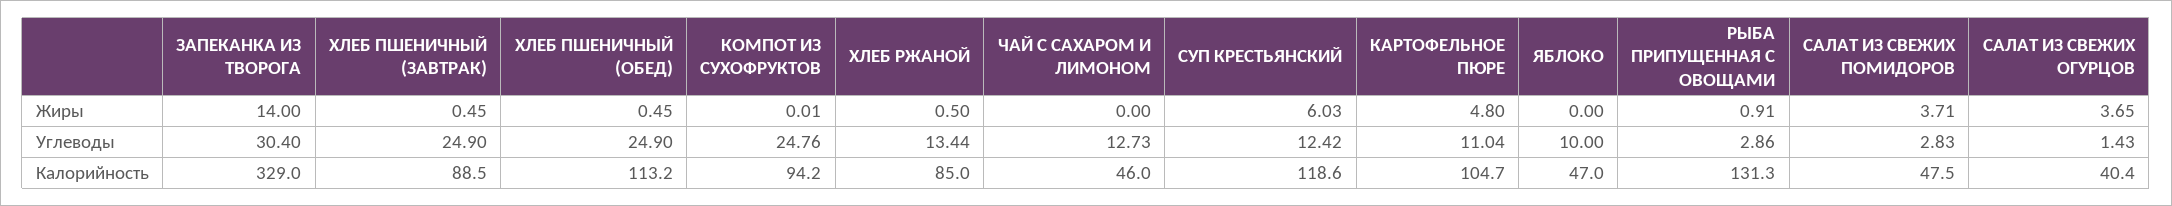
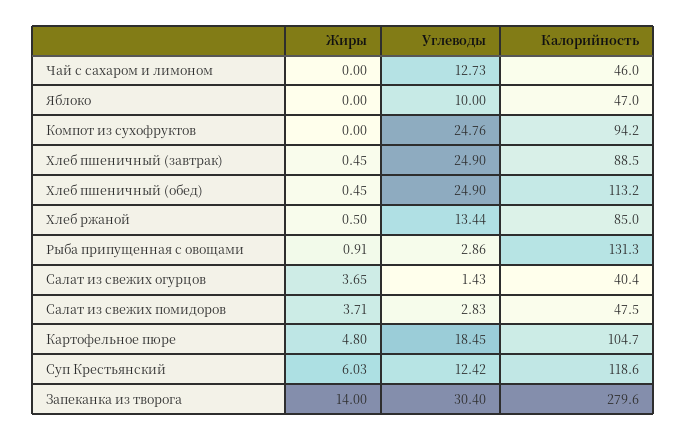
  {
    "ЗАПЕКАНКА ИЗ ТВОРОГА": {
      "Жиры": 14,
      "Углеводы": 30.4,
-     "Калорийность": 329
+     "Калорийность": 279.6
    },
    "ХЛЕБ ПШЕНИЧНЫЙ (ЗАВТРАК)": {
      "Жиры": 0.45,
      "Углеводы": 24.9,
      "Калорийность": 88.5
    },
    "ХЛЕБ ПШЕНИЧНЫЙ (ОБЕД)": {
      "Жиры": 0.45,
      "Углеводы": 24.9,
      "Калорийность": 113.2
    },
    "КОМПОТ ИЗ СУХОФРУКТОВ": {
-     "Жиры": 0.01,
+     "Жиры": 0,
      "Углеводы": 24.76,
      "Калорийность": 94.2
    },
    "ХЛЕБ РЖАНОЙ": {
      "Жиры": 0.5,
      "Углеводы": 13.44,
      "Калорийность": 85
    },
    "ЧАЙ С САХАРОМ И ЛИМОНОМ": {
      "Жиры": 0,
      "Углеводы": 12.73,
      "Калорийность": 46
    },
    "СУП КРЕСТЬЯНСКИЙ": {
      "Жиры": 6.03,
      "Углеводы": 12.42,
      "Калорийность": 118.6
    },
    "КАРТОФЕЛЬНОЕ ПЮРЕ": {
      "Жиры": 4.8,
-     "Углеводы": 11.04,
+     "Углеводы": 18.45,
      "Калорийность": 104.7
    },
    "ЯБЛОКО": {
      "Жиры": 0,
      "Углеводы": 10,
      "Калорийность": 47
    },
    "РЫБА ПРИПУЩЕННАЯ С ОВОЩАМИ": {
      "Жиры": 0.91,
      "Углеводы": 2.86,
      "Калорийность": 131.3
    },
    "САЛАТ ИЗ СВЕЖИХ ПОМИДОРОВ": {
      "Жиры": 3.71,
      "Углеводы": 2.83,
      "Калорийность": 47.5
    },
    "САЛАТ ИЗ СВЕЖИХ ОГУРЦОВ": {
      "Жиры": 3.65,
      "Углеводы": 1.43,
      "Калорийность": 40.4
    }
  }

